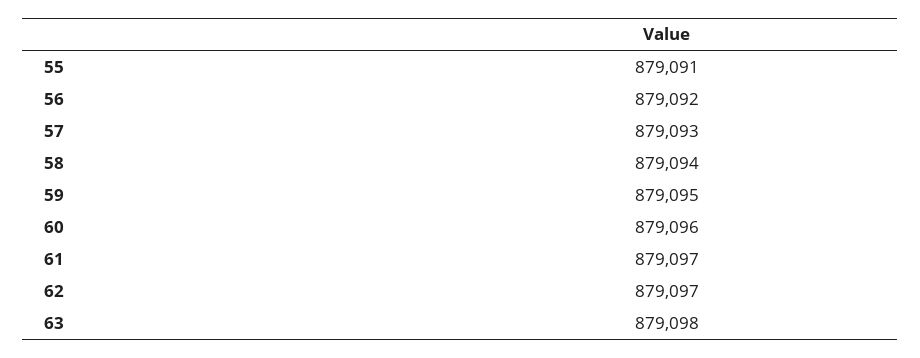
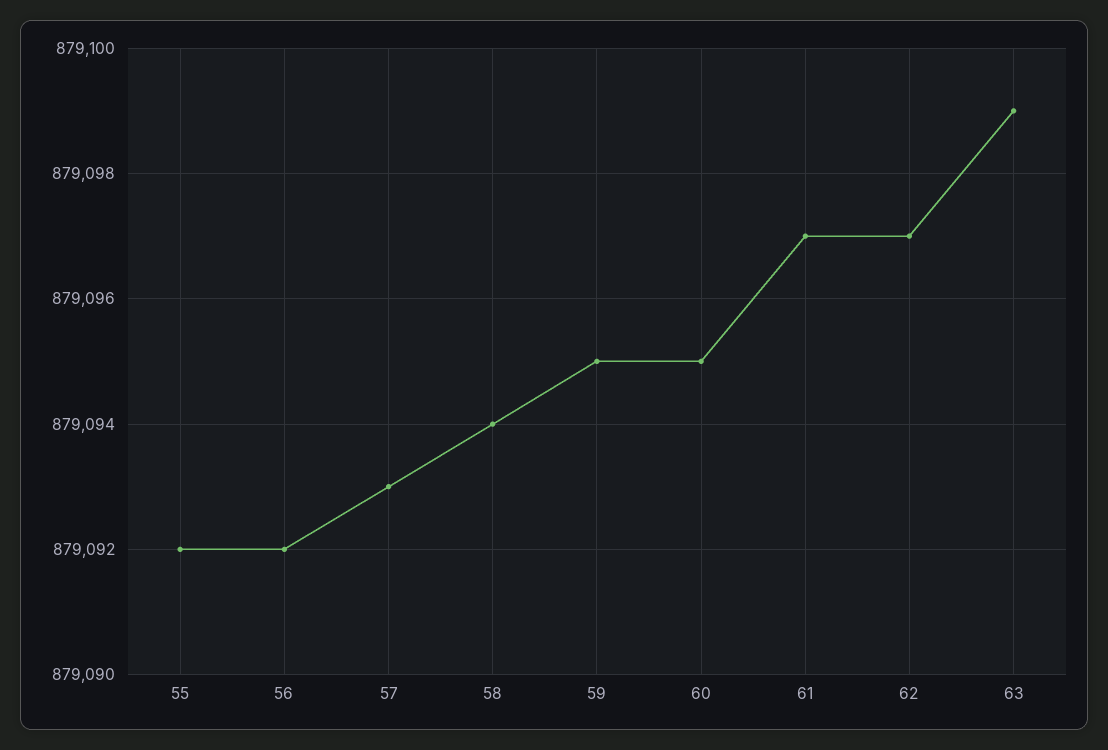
  {
-   "55": 879091,
+   "55": 879092,
    "56": 879092,
    "57": 879093,
    "58": 879094,
    "59": 879095,
-   "60": 879096,
+   "60": 879095,
    "61": 879097,
    "62": 879097,
-   "63": 879098
+   "63": 879099
  }

